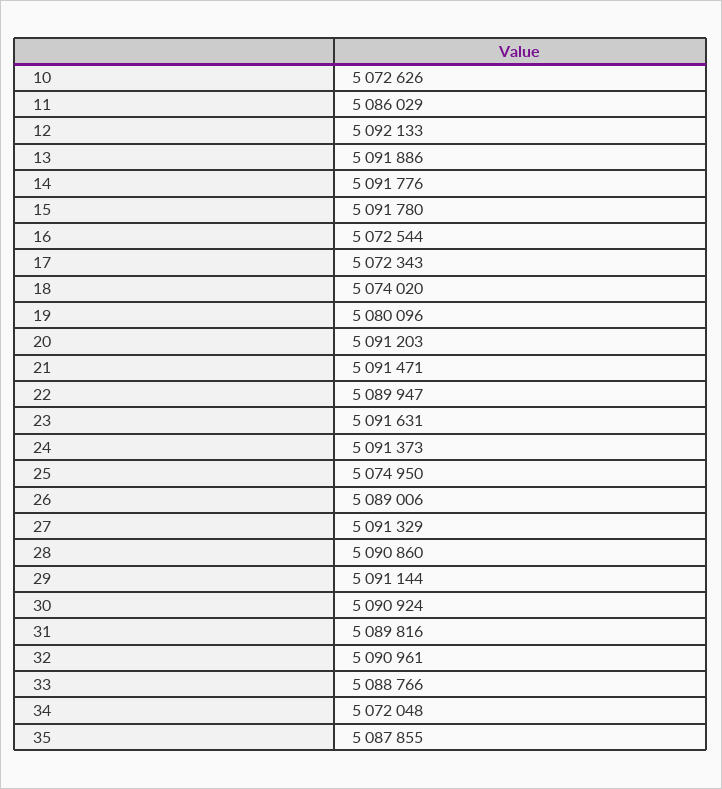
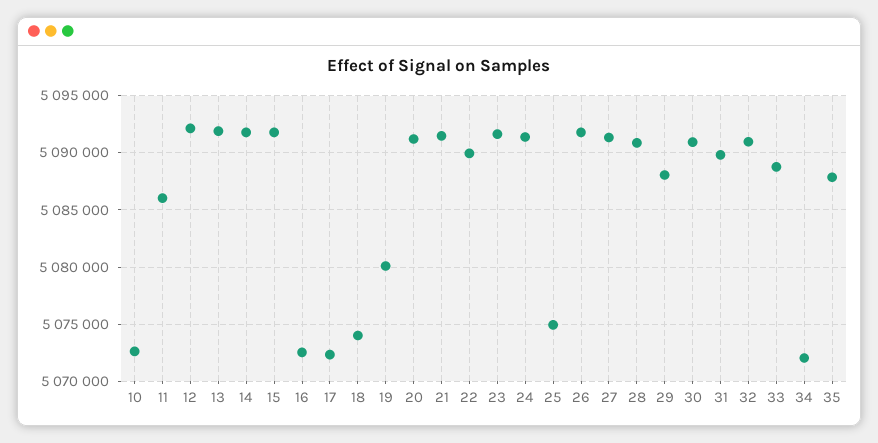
  {
    "10": 5072626,
    "11": 5086029,
    "12": 5092133,
    "13": 5091886,
    "14": 5091776,
    "15": 5091780,
    "16": 5072544,
    "17": 5072343,
    "18": 5074020,
    "19": 5080096,
    "20": 5091203,
    "21": 5091471,
    "22": 5089947,
    "23": 5091631,
    "24": 5091373,
    "25": 5074950,
-   "26": 5089006,
+   "26": 5092000,
    "27": 5091329,
    "28": 5090860,
-   "29": 5091144,
+   "29": 5088000,
    "30": 5090924,
    "31": 5089816,
    "32": 5090961,
    "33": 5088766,
    "34": 5072048,
    "35": 5087855
  }

